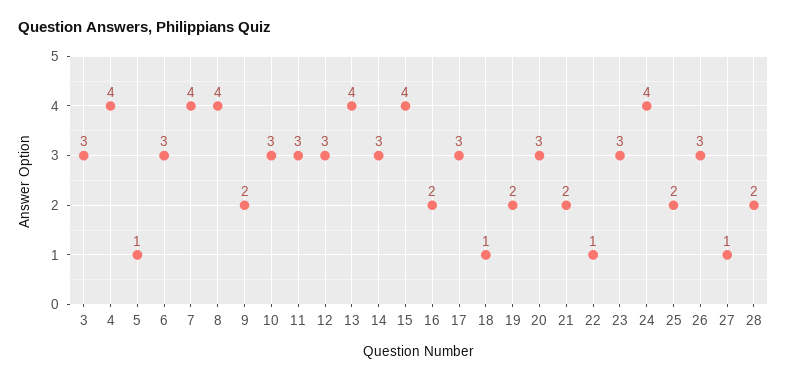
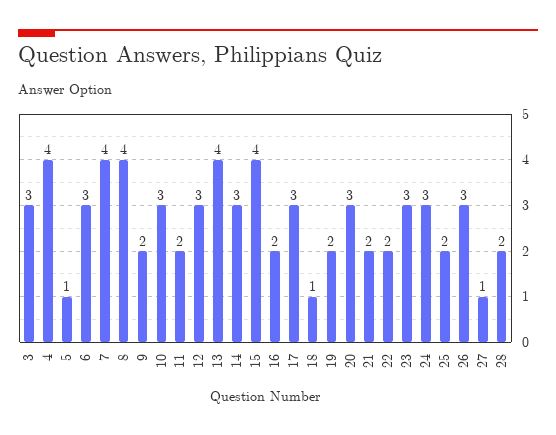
  {
    "3": 3,
    "4": 4,
    "5": 1,
    "6": 3,
    "7": 4,
    "8": 4,
    "9": 2,
    "10": 3,
-   "11": 3,
+   "11": 2,
    "12": 3,
    "13": 4,
    "14": 3,
    "15": 4,
    "16": 2,
    "17": 3,
    "18": 1,
    "19": 2,
    "20": 3,
    "21": 2,
-   "22": 1,
+   "22": 2,
    "23": 3,
-   "24": 4,
+   "24": 3,
    "25": 2,
    "26": 3,
    "27": 1,
    "28": 2
  }

